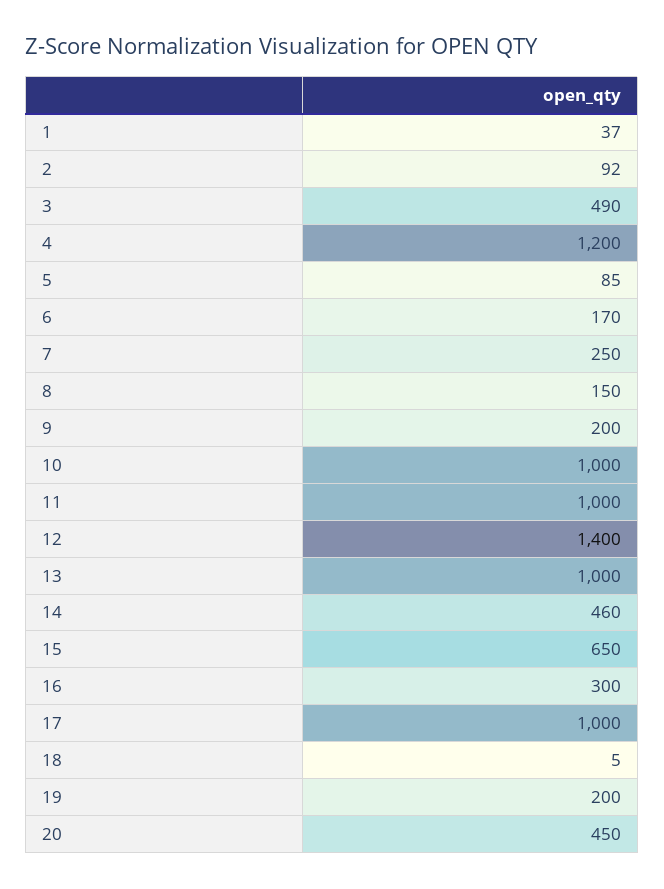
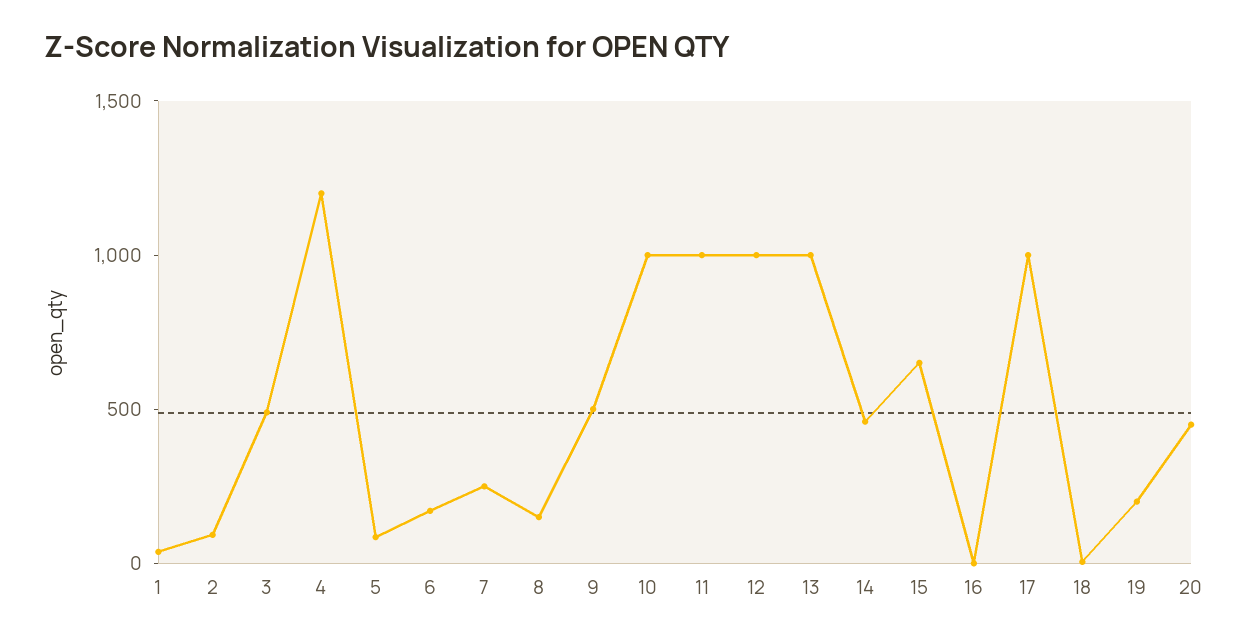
  {
    "1": 37,
    "2": 92,
    "3": 490,
    "4": 1200,
    "5": 85,
    "6": 170,
    "7": 250,
    "8": 150,
-   "9": 200,
+   "9": 500,
    "10": 1000,
    "11": 1000,
-   "12": 1400,
+   "12": 1000,
    "13": 1000,
    "14": 460,
    "15": 650,
-   "16": 300,
+   "16": 0,
    "17": 1000,
    "18": 5,
    "19": 200,
    "20": 450
  }

